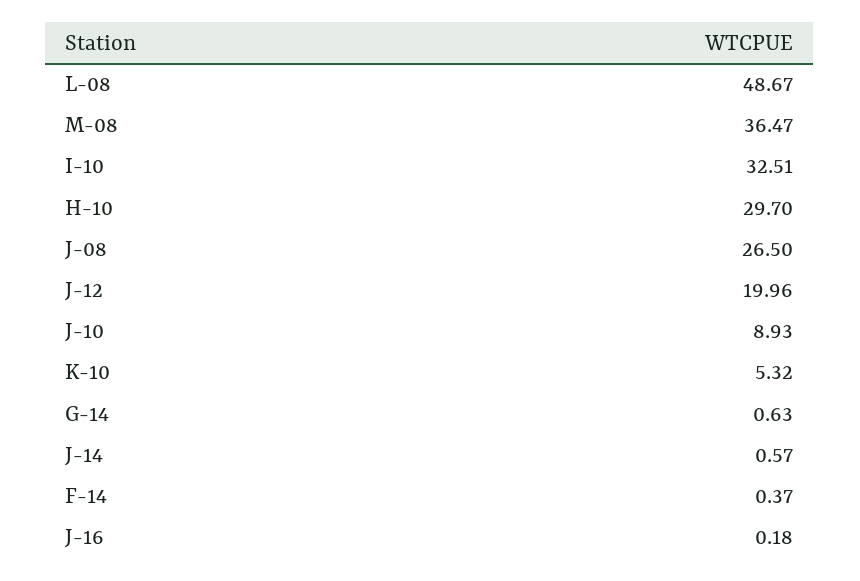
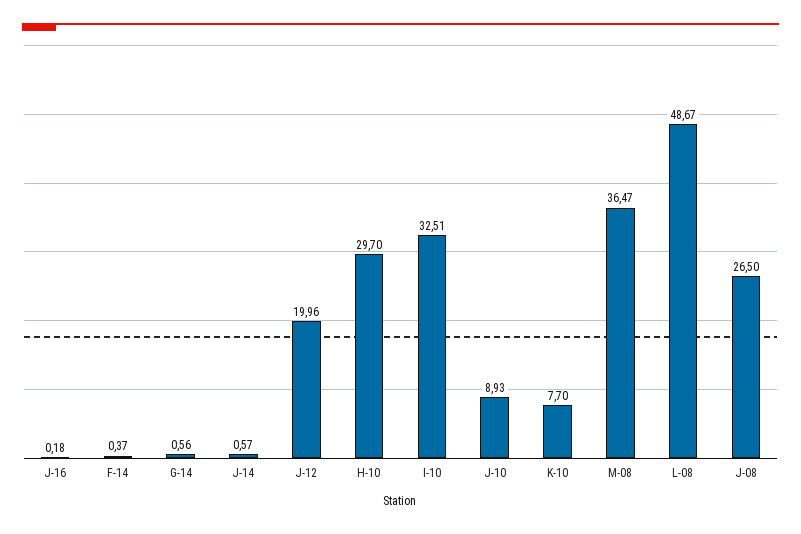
  {
    "L-08": 48.67,
    "M-08": 36.47,
    "I-10": 32.51,
    "H-10": 29.7,
    "J-08": 26.5,
    "J-12": 19.96,
    "J-10": 8.93,
-   "K-10": 5.32,
+   "K-10": 7.7,
-   "G-14": 0.63,
+   "G-14": 0.56,
    "J-14": 0.57,
    "F-14": 0.37,
    "J-16": 0.18
  }

